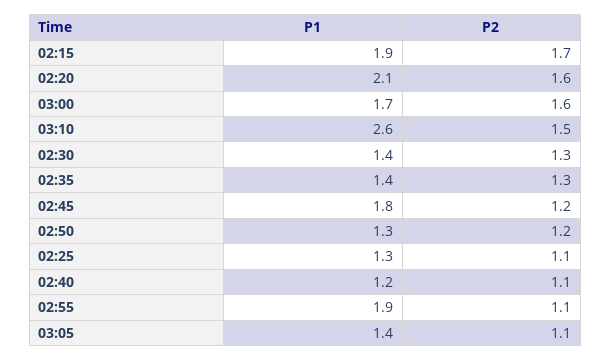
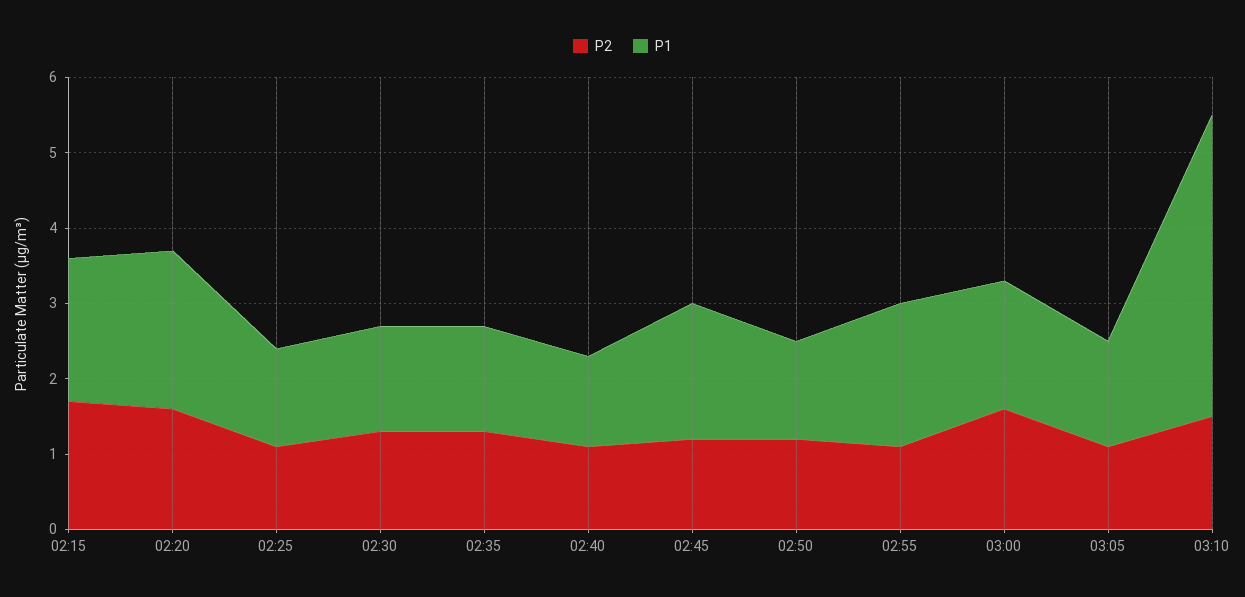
  {
    "P1": {
      "02:15": 1.9,
      "02:20": 2.1,
      "03:00": 1.7,
-     "03:10": 2.6,
+     "03:10": 4,
      "02:30": 1.4,
      "02:35": 1.4,
      "02:45": 1.8,
      "02:50": 1.3,
      "02:25": 1.3,
      "02:40": 1.2,
      "02:55": 1.9,
      "03:05": 1.4
    },
    "P2": {
      "02:15": 1.7,
      "02:20": 1.6,
      "03:00": 1.6,
      "03:10": 1.5,
      "02:30": 1.3,
      "02:35": 1.3,
      "02:45": 1.2,
      "02:50": 1.2,
      "02:25": 1.1,
      "02:40": 1.1,
      "02:55": 1.1,
      "03:05": 1.1
    }
  }

